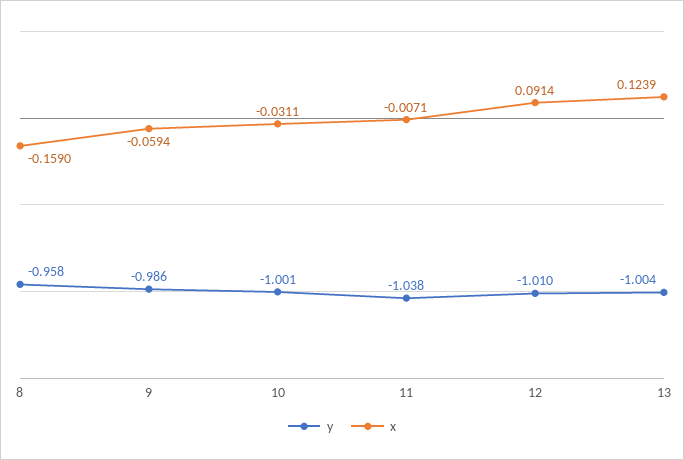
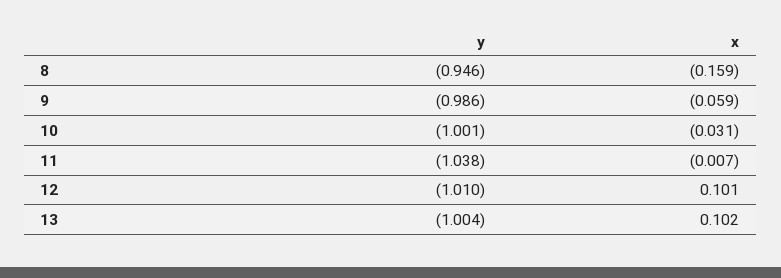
  {
    "y": {
-     "8": -0.958,
+     "8": -0.946,
      "9": -0.986,
      "10": -1.001,
      "11": -1.038,
      "12": -1.01,
      "13": -1.004
    },
    "x": {
      "8": -0.159,
      "9": -0.0594,
      "10": -0.0311,
      "11": -0.0071,
-     "12": 0.0914,
+     "12": 0.101,
-     "13": 0.1239
+     "13": 0.102
    }
  }

